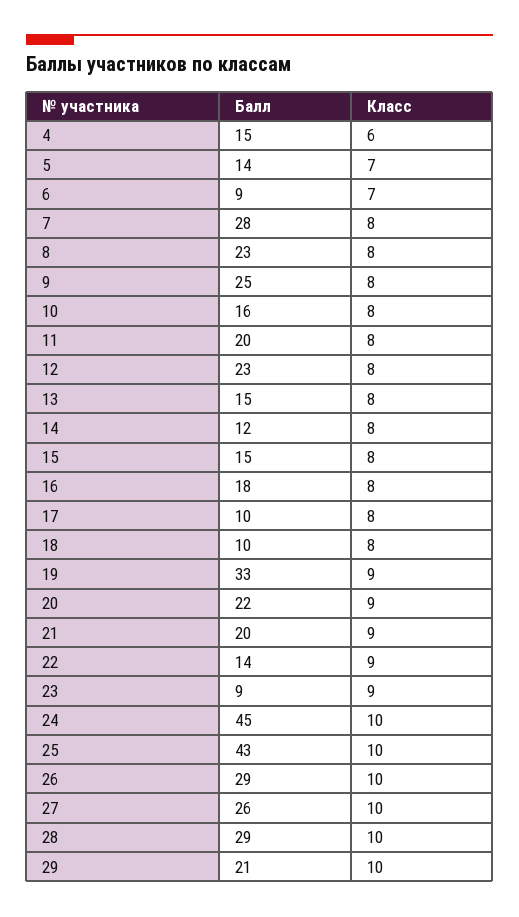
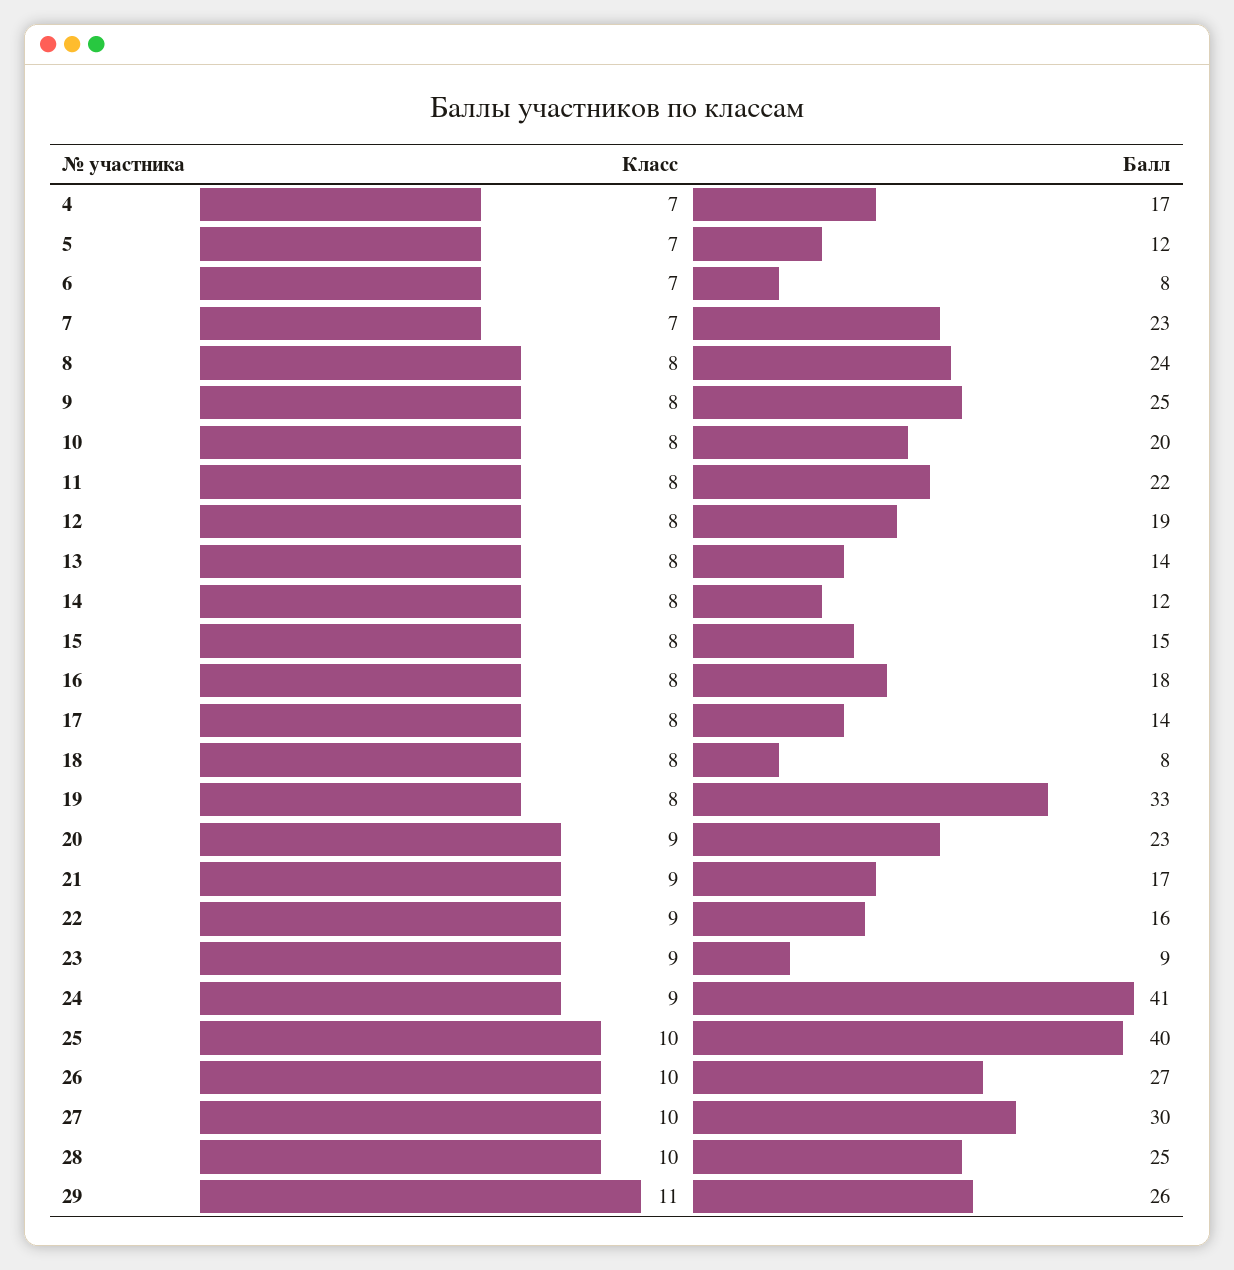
  {
    "Балл": {
-     "4": 15,
+     "4": 17,
-     "5": 14,
+     "5": 12,
-     "6": 9,
+     "6": 8,
-     "7": 28,
+     "7": 23,
-     "8": 23,
+     "8": 24,
      "9": 25,
-     "10": 16,
+     "10": 20,
-     "11": 20,
+     "11": 22,
-     "12": 23,
+     "12": 19,
-     "13": 15,
+     "13": 14,
      "14": 12,
      "15": 15,
      "16": 18,
-     "17": 10,
+     "17": 14,
-     "18": 10,
+     "18": 8,
      "19": 33,
-     "20": 22,
+     "20": 23,
-     "21": 20,
+     "21": 17,
-     "22": 14,
+     "22": 16,
      "23": 9,
-     "24": 45,
+     "24": 41,
-     "25": 43,
+     "25": 40,
-     "26": 29,
+     "26": 27,
-     "27": 26,
+     "27": 30,
-     "28": 29,
+     "28": 25,
-     "29": 21
+     "29": 26
    },
    "Класс": {
-     "4": 6,
+     "4": 7,
      "5": 7,
      "6": 7,
-     "7": 8,
+     "7": 7,
      "8": 8,
      "9": 8,
      "10": 8,
      "11": 8,
      "12": 8,
      "13": 8,
      "14": 8,
      "15": 8,
      "16": 8,
      "17": 8,
      "18": 8,
-     "19": 9,
+     "19": 8,
      "20": 9,
      "21": 9,
      "22": 9,
      "23": 9,
-     "24": 10,
+     "24": 9,
      "25": 10,
      "26": 10,
      "27": 10,
      "28": 10,
-     "29": 10
+     "29": 11
    }
  }

